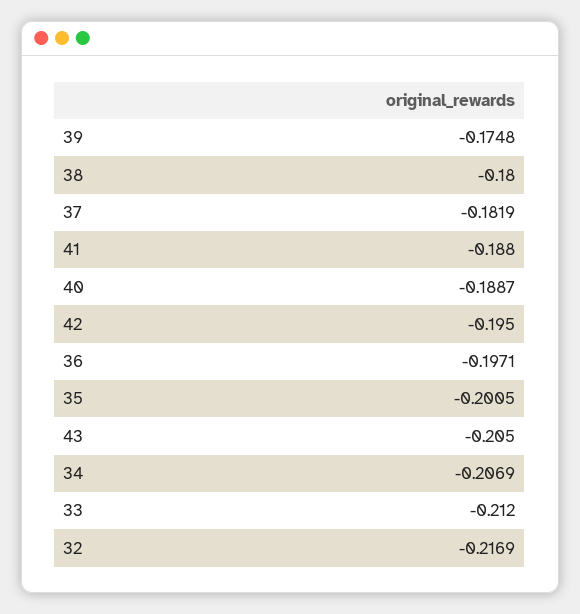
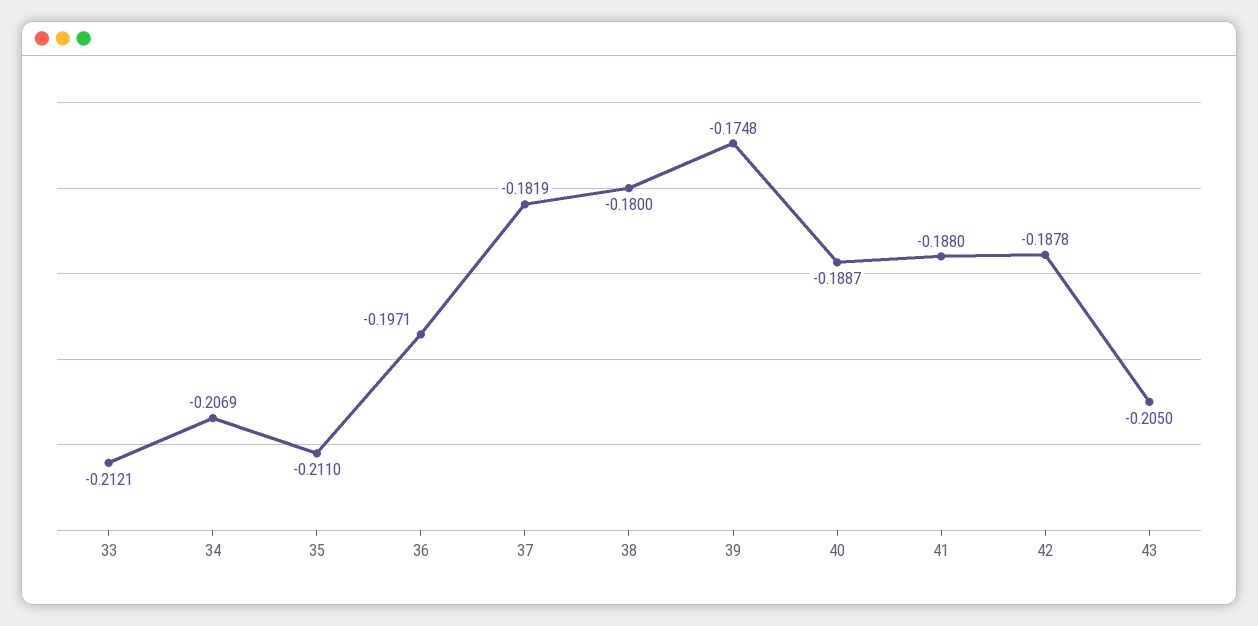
  {
    "39": -0.1748,
    "38": -0.18,
    "37": -0.1819,
    "41": -0.188,
    "40": -0.1887,
-   "42": -0.195,
+   "42": -0.1878,
    "36": -0.1971,
-   "35": -0.2005,
+   "35": -0.211,
    "43": -0.205,
    "34": -0.2069,
-   "33": -0.212,
+   "33": -0.2121
-   "32": -0.2169
  }

